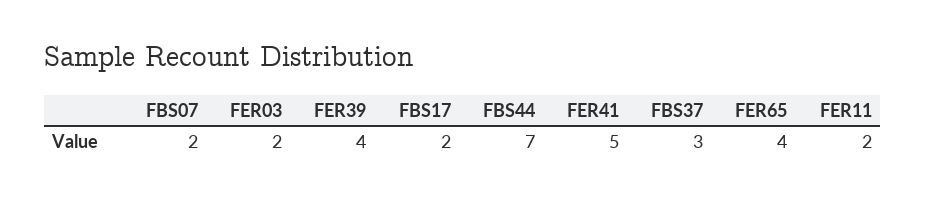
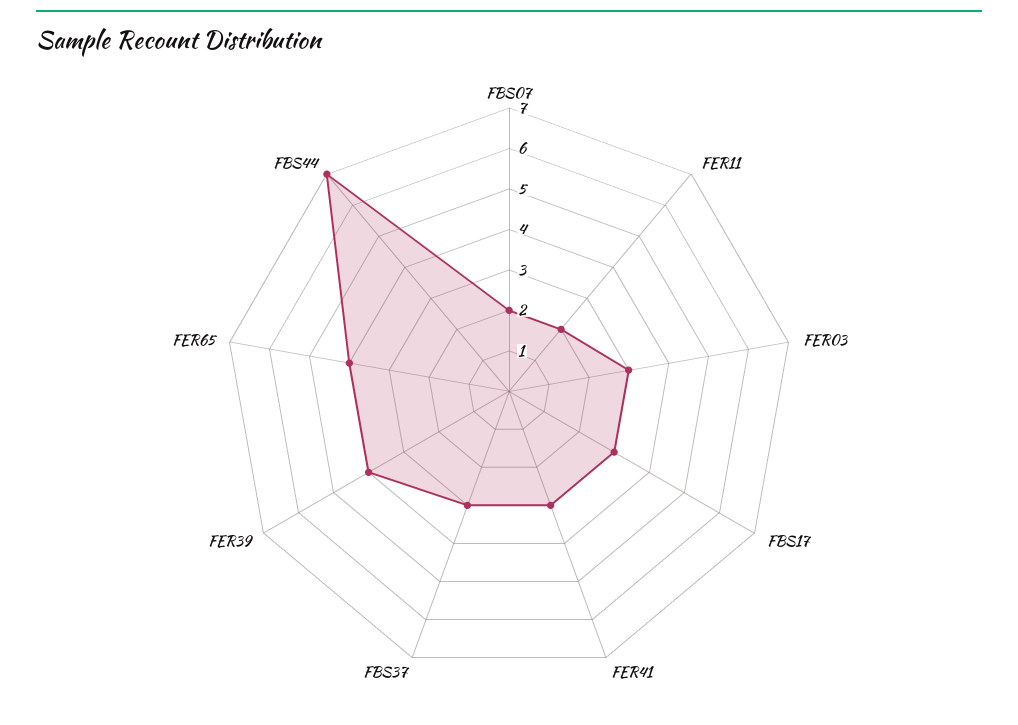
  {
    "FBS07": 2,
-   "FER03": 2,
+   "FER03": 3,
    "FER39": 4,
-   "FBS17": 2,
+   "FBS17": 3,
    "FBS44": 7,
-   "FER41": 5,
+   "FER41": 3,
    "FBS37": 3,
    "FER65": 4,
    "FER11": 2
  }

